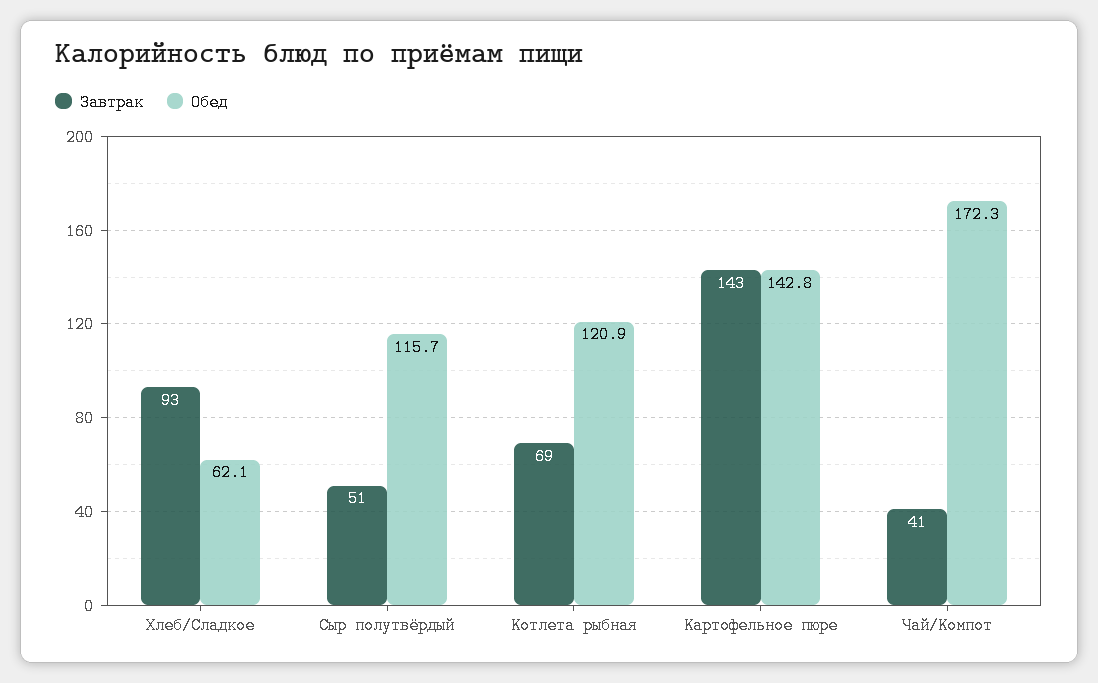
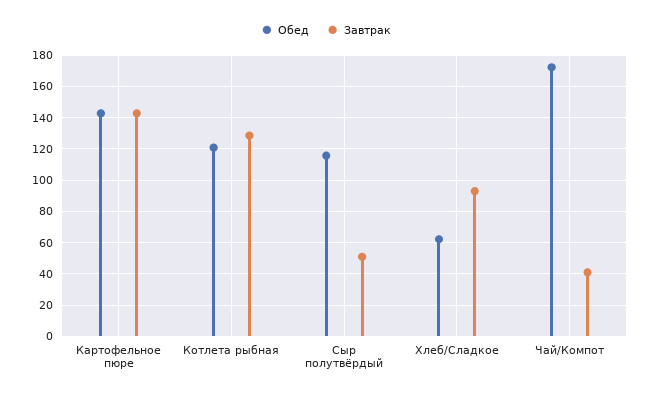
  {
    "Завтрак": {
      "Хлеб/Сладкое": 93,
      "Сыр полутвёрдый": 51,
-     "Котлета рыбная": 69,
+     "Котлета рыбная": 130,
      "Картофельное пюре": 143,
      "Чай/Компот": 41
    },
    "Обед": {
      "Хлеб/Сладкое": 62.1,
      "Сыр полутвёрдый": 115.7,
      "Котлета рыбная": 120.9,
      "Картофельное пюре": 142.8,
      "Чай/Компот": 172.3
    }
  }

